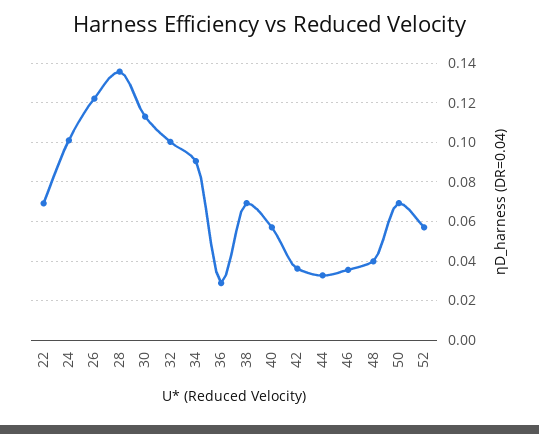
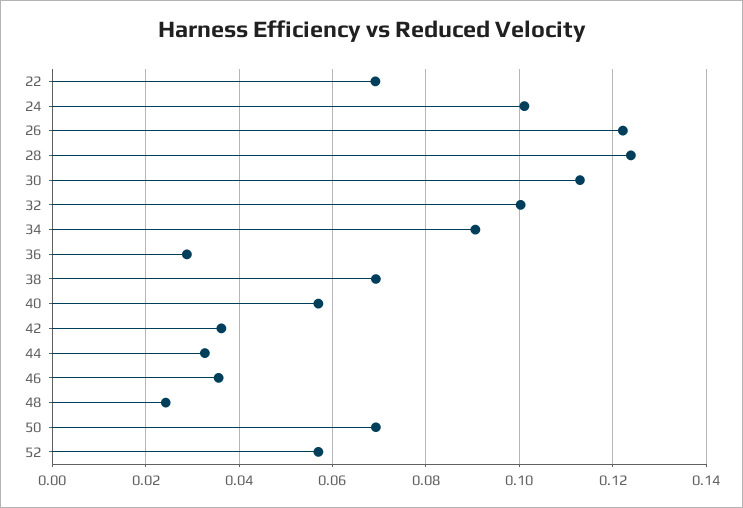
  {
    "22": 0.07,
    "24": 0.102,
    "26": 0.122,
-   "28": 0.135,
+   "28": 0.124,
    "30": 0.114,
    "32": 0.1,
    "34": 0.09,
    "36": 0.028,
    "38": 0.07,
    "40": 0.058,
    "42": 0.036,
    "44": 0.032,
    "46": 0.036,
-   "48": 0.04,
+   "48": 0.024,
    "50": 0.07,
    "52": 0.058
  }

